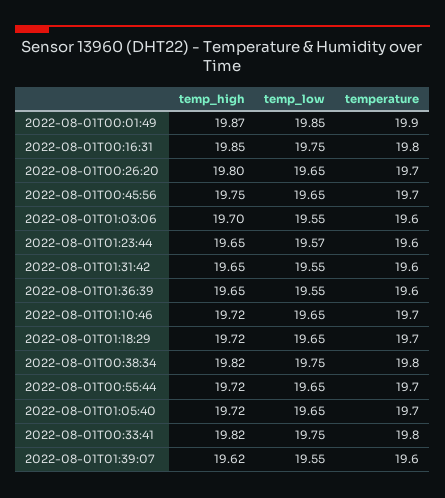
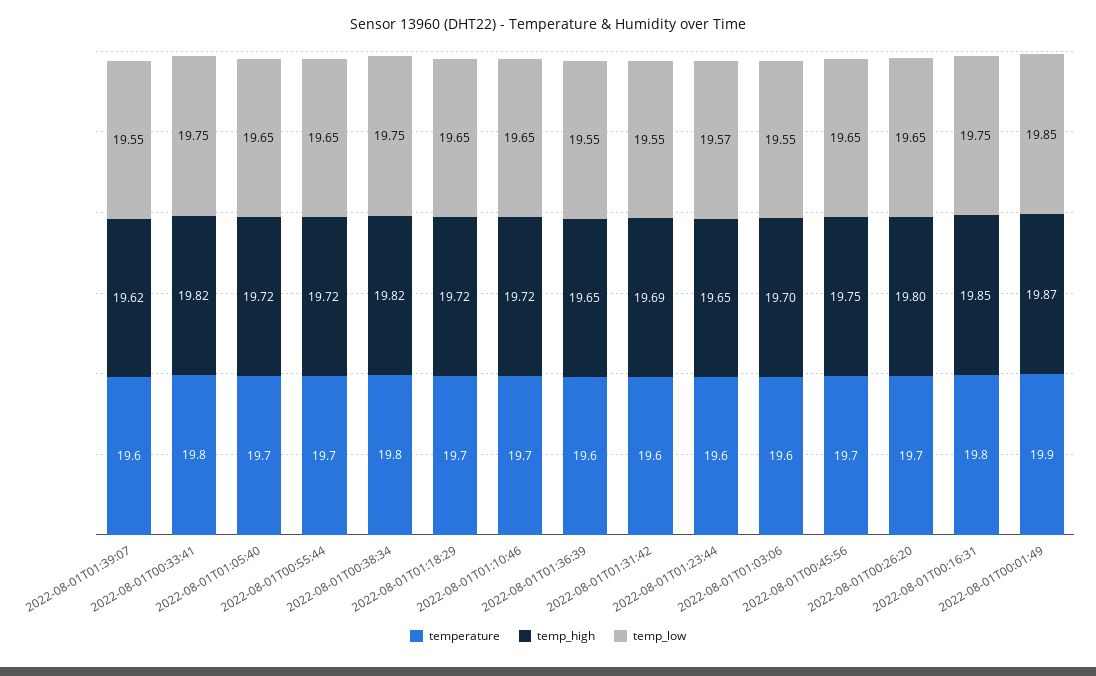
  {
    "temp_high": {
      "2022-08-01T00:01:49": 19.87,
      "2022-08-01T00:16:31": 19.85,
      "2022-08-01T00:26:20": 19.8,
      "2022-08-01T00:45:56": 19.75,
      "2022-08-01T01:03:06": 19.7,
      "2022-08-01T01:23:44": 19.65,
-     "2022-08-01T01:31:42": 19.65,
+     "2022-08-01T01:31:42": 19.69,
      "2022-08-01T01:36:39": 19.65,
      "2022-08-01T01:10:46": 19.72,
      "2022-08-01T01:18:29": 19.72,
      "2022-08-01T00:38:34": 19.82,
      "2022-08-01T00:55:44": 19.72,
      "2022-08-01T01:05:40": 19.72,
      "2022-08-01T00:33:41": 19.82,
      "2022-08-01T01:39:07": 19.62
    },
    "temp_low": {
      "2022-08-01T00:01:49": 19.85,
      "2022-08-01T00:16:31": 19.75,
      "2022-08-01T00:26:20": 19.65,
      "2022-08-01T00:45:56": 19.65,
      "2022-08-01T01:03:06": 19.55,
      "2022-08-01T01:23:44": 19.57,
      "2022-08-01T01:31:42": 19.55,
      "2022-08-01T01:36:39": 19.55,
      "2022-08-01T01:10:46": 19.65,
      "2022-08-01T01:18:29": 19.65,
      "2022-08-01T00:38:34": 19.75,
      "2022-08-01T00:55:44": 19.65,
      "2022-08-01T01:05:40": 19.65,
      "2022-08-01T00:33:41": 19.75,
      "2022-08-01T01:39:07": 19.55
    },
    "temperature": {
      "2022-08-01T00:01:49": 19.9,
      "2022-08-01T00:16:31": 19.8,
      "2022-08-01T00:26:20": 19.7,
      "2022-08-01T00:45:56": 19.7,
      "2022-08-01T01:03:06": 19.6,
      "2022-08-01T01:23:44": 19.6,
      "2022-08-01T01:31:42": 19.6,
      "2022-08-01T01:36:39": 19.6,
      "2022-08-01T01:10:46": 19.7,
      "2022-08-01T01:18:29": 19.7,
      "2022-08-01T00:38:34": 19.8,
      "2022-08-01T00:55:44": 19.7,
      "2022-08-01T01:05:40": 19.7,
      "2022-08-01T00:33:41": 19.8,
      "2022-08-01T01:39:07": 19.6
    }
  }

